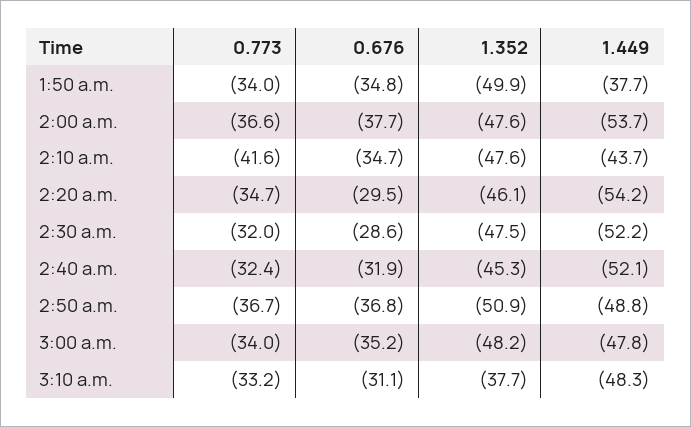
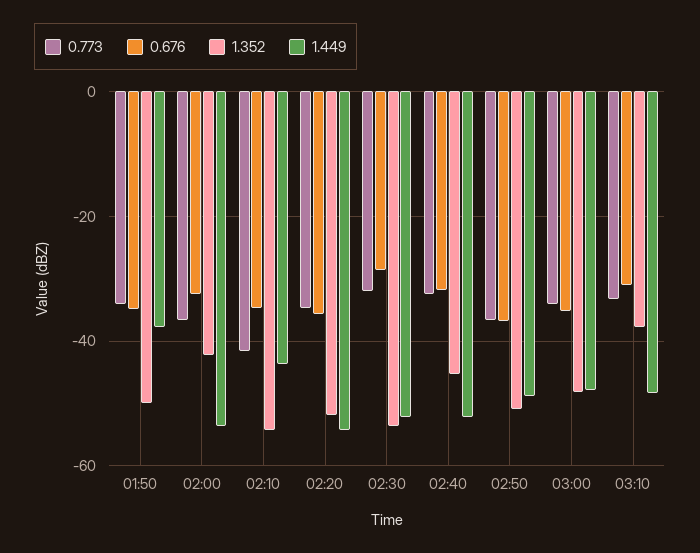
  {
    "0.773": {
      "1:50 a.m.": -34,
      "2:00 a.m.": -36.6,
      "2:10 a.m.": -41.6,
      "2:20 a.m.": -34.7,
      "2:30 a.m.": -32,
      "2:40 a.m.": -32.4,
      "2:50 a.m.": -36.7,
      "3:00 a.m.": -34,
      "3:10 a.m.": -33.2
    },
    "0.676": {
      "1:50 a.m.": -34.8,
-     "2:00 a.m.": -37.7,
+     "2:00 a.m.": -32,
      "2:10 a.m.": -34.7,
-     "2:20 a.m.": -29.5,
+     "2:20 a.m.": -36,
      "2:30 a.m.": -28.6,
      "2:40 a.m.": -31.9,
      "2:50 a.m.": -36.8,
      "3:00 a.m.": -35.2,
      "3:10 a.m.": -31.1
    },
    "1.352": {
      "1:50 a.m.": -49.9,
-     "2:00 a.m.": -47.6,
+     "2:00 a.m.": -42,
-     "2:10 a.m.": -47.6,
+     "2:10 a.m.": -54,
-     "2:20 a.m.": -46.1,
+     "2:20 a.m.": -52,
-     "2:30 a.m.": -47.5,
+     "2:30 a.m.": -54,
      "2:40 a.m.": -45.3,
      "2:50 a.m.": -50.9,
      "3:00 a.m.": -48.2,
      "3:10 a.m.": -37.7
    },
    "1.449": {
      "1:50 a.m.": -37.7,
      "2:00 a.m.": -53.7,
      "2:10 a.m.": -43.7,
      "2:20 a.m.": -54.2,
      "2:30 a.m.": -52.2,
      "2:40 a.m.": -52.1,
      "2:50 a.m.": -48.8,
      "3:00 a.m.": -47.8,
      "3:10 a.m.": -48.3
    }
  }

